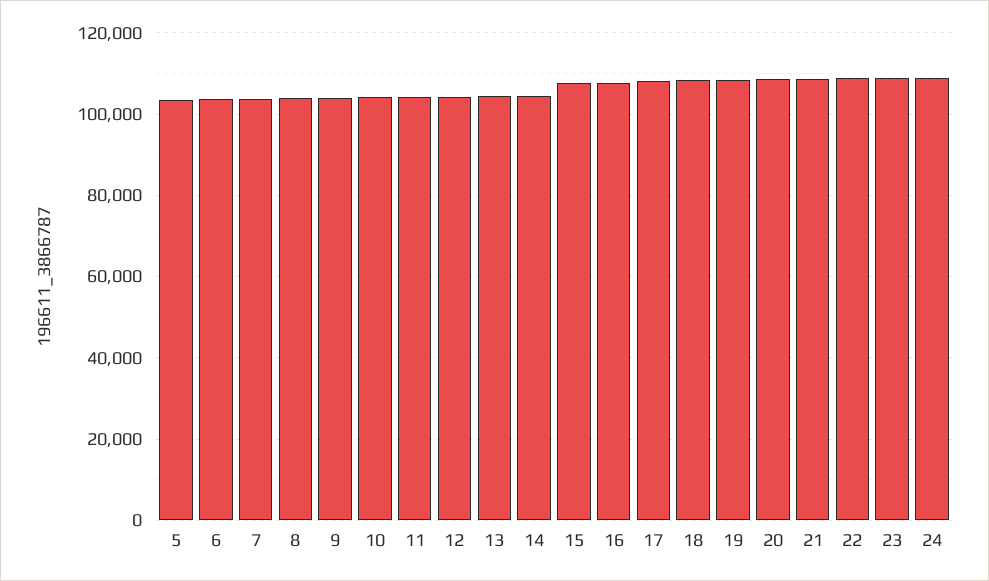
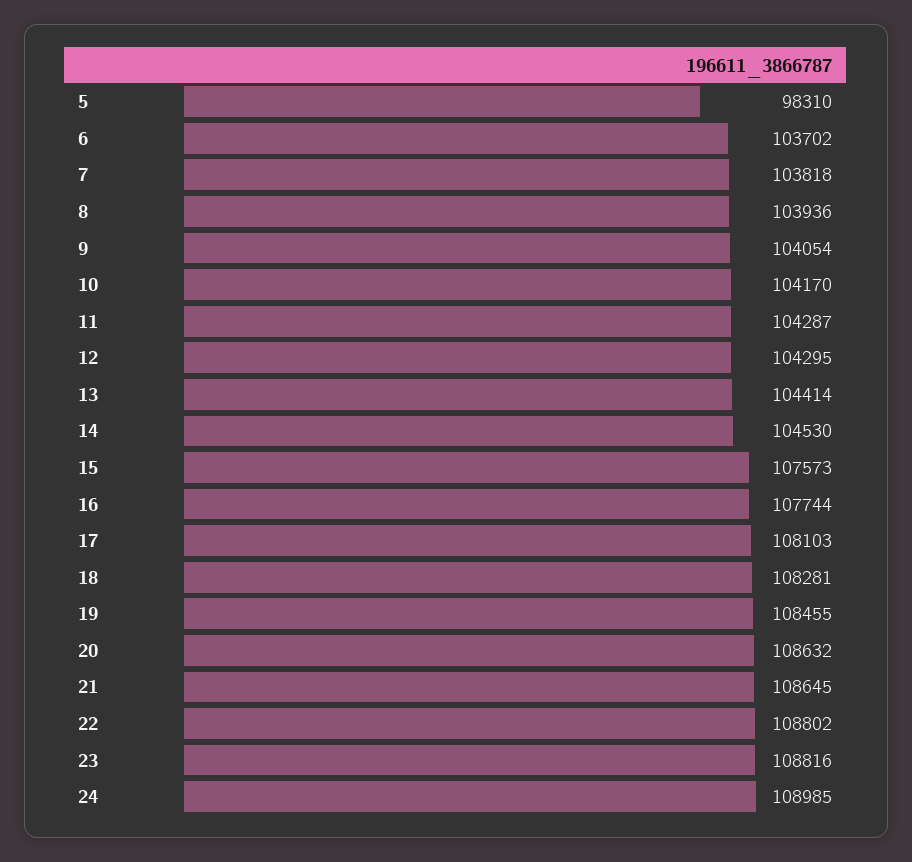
  {
-   "5": 104000,
+   "5": 98310,
    "6": 103702,
    "7": 103818,
    "8": 103936,
    "9": 104054,
    "10": 104170,
    "11": 104287,
    "12": 104295,
    "13": 104414,
    "14": 104530,
    "15": 107573,
    "16": 107744,
    "17": 108103,
    "18": 108281,
    "19": 108455,
    "20": 108632,
    "21": 108645,
    "22": 108802,
    "23": 108816,
    "24": 108985
  }

